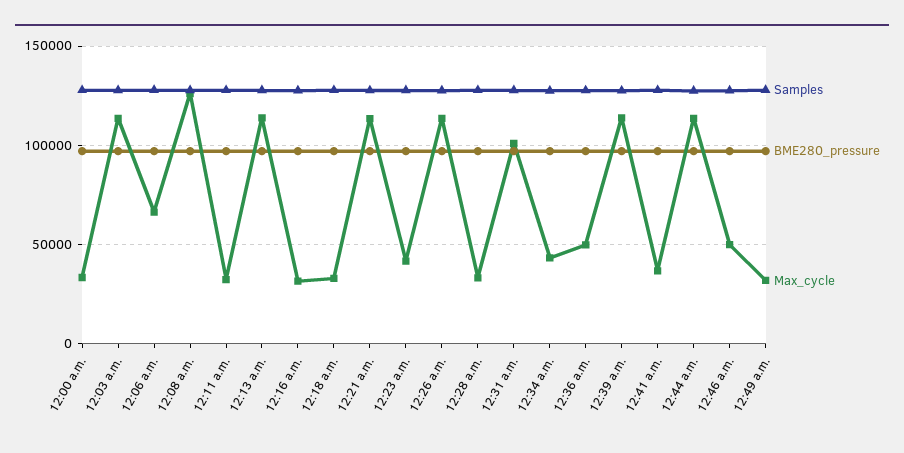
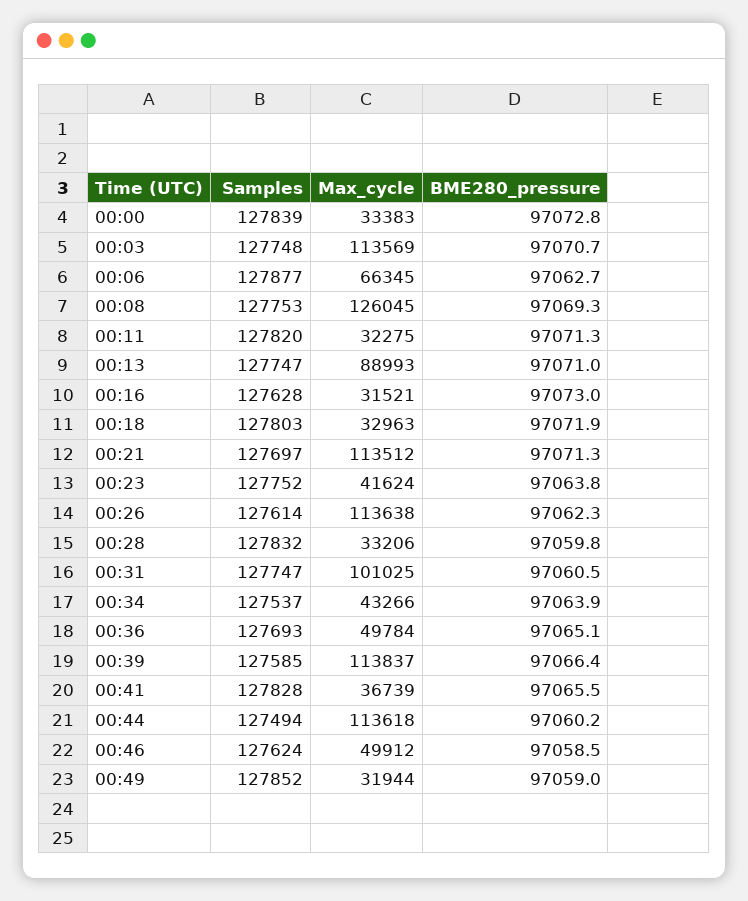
  {
    "Samples": {
      "12:00 a.m.": 127839,
      "12:03 a.m.": 127748,
      "12:06 a.m.": 127877,
      "12:08 a.m.": 127753,
      "12:11 a.m.": 127820,
      "12:13 a.m.": 127747,
      "12:16 a.m.": 127628,
      "12:18 a.m.": 127803,
      "12:21 a.m.": 127697,
      "12:23 a.m.": 127752,
      "12:26 a.m.": 127614,
      "12:28 a.m.": 127832,
      "12:31 a.m.": 127747,
      "12:34 a.m.": 127537,
      "12:36 a.m.": 127693,
      "12:39 a.m.": 127585,
      "12:41 a.m.": 127828,
      "12:44 a.m.": 127494,
      "12:46 a.m.": 127624,
      "12:49 a.m.": 127852
    },
    "BME280_pressure": {
      "12:00 a.m.": 97072.8,
      "12:03 a.m.": 97070.7,
      "12:06 a.m.": 97062.7,
      "12:08 a.m.": 97069.3,
      "12:11 a.m.": 97071.3,
      "12:13 a.m.": 97071,
      "12:16 a.m.": 97073,
      "12:18 a.m.": 97071.9,
      "12:21 a.m.": 97071.3,
      "12:23 a.m.": 97063.8,
      "12:26 a.m.": 97062.3,
      "12:28 a.m.": 97059.8,
      "12:31 a.m.": 97060.5,
      "12:34 a.m.": 97063.9,
      "12:36 a.m.": 97065.1,
      "12:39 a.m.": 97066.4,
      "12:41 a.m.": 97065.5,
      "12:44 a.m.": 97060.2,
      "12:46 a.m.": 97058.5,
      "12:49 a.m.": 97059
    },
    "Max_cycle": {
      "12:00 a.m.": 33383,
      "12:03 a.m.": 113569,
      "12:06 a.m.": 66345,
      "12:08 a.m.": 126045,
      "12:11 a.m.": 32275,
-     "12:13 a.m.": 115000,
+     "12:13 a.m.": 88993,
      "12:16 a.m.": 31521,
      "12:18 a.m.": 32963,
      "12:21 a.m.": 113512,
      "12:23 a.m.": 41624,
      "12:26 a.m.": 113638,
      "12:28 a.m.": 33206,
      "12:31 a.m.": 101025,
      "12:34 a.m.": 43266,
      "12:36 a.m.": 49784,
      "12:39 a.m.": 113837,
      "12:41 a.m.": 36739,
      "12:44 a.m.": 113618,
      "12:46 a.m.": 49912,
      "12:49 a.m.": 31944
    }
  }

